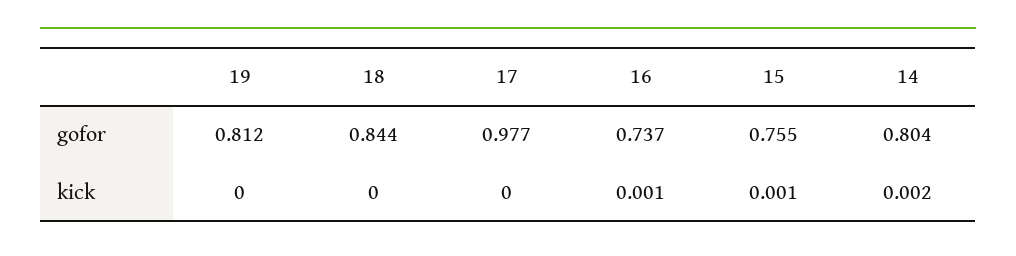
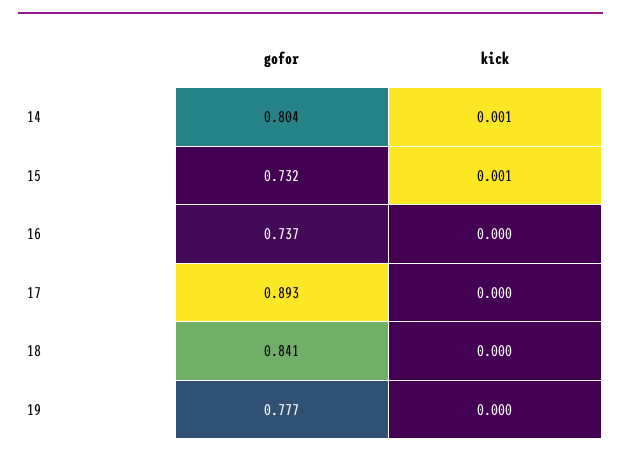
  {
    "19": {
-     "gofor": 0.812,
+     "gofor": 0.777,
      "kick": 0
    },
    "18": {
-     "gofor": 0.844,
+     "gofor": 0.841,
      "kick": 0
    },
    "17": {
-     "gofor": 0.977,
+     "gofor": 0.893,
      "kick": 0
    },
    "16": {
      "gofor": 0.737,
-     "kick": 0.001
+     "kick": 0
    },
    "15": {
-     "gofor": 0.755,
+     "gofor": 0.732,
      "kick": 0.001
    },
    "14": {
      "gofor": 0.804,
-     "kick": 0.002
+     "kick": 0.001
    }
  }

